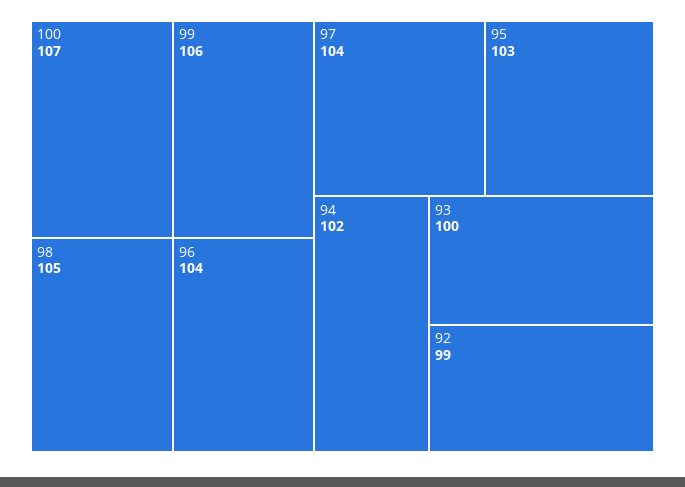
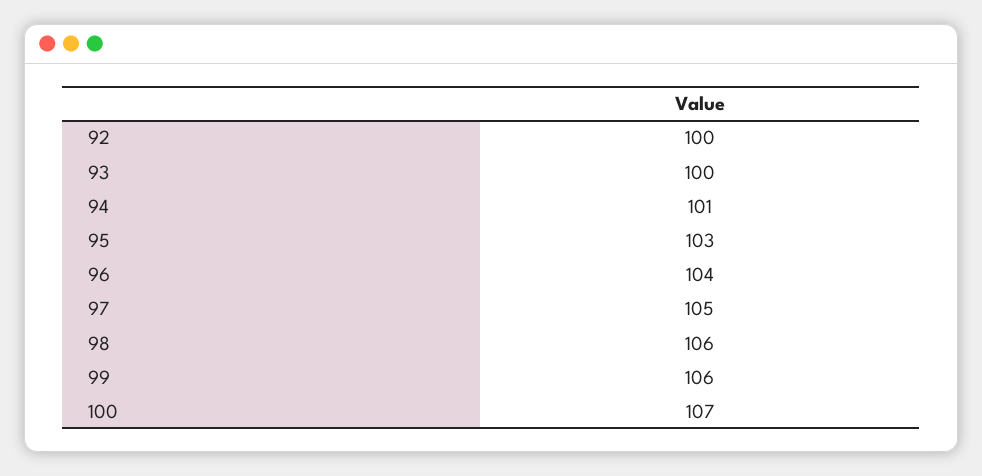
  {
    "100": 107,
    "99": 106,
-   "98": 105,
+   "98": 106,
    "96": 104,
-   "97": 104,
+   "97": 105,
    "95": 103,
-   "94": 102,
+   "94": 101,
    "93": 100,
-   "92": 99
+   "92": 100
  }

